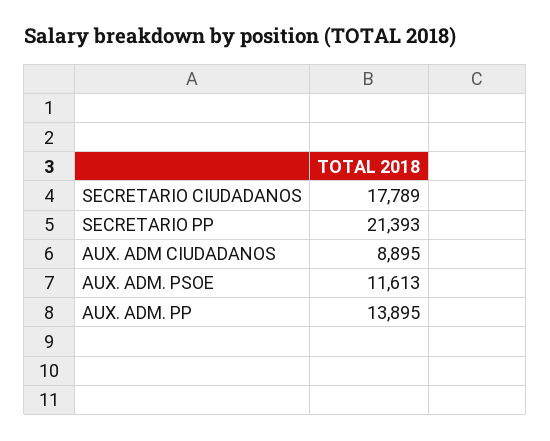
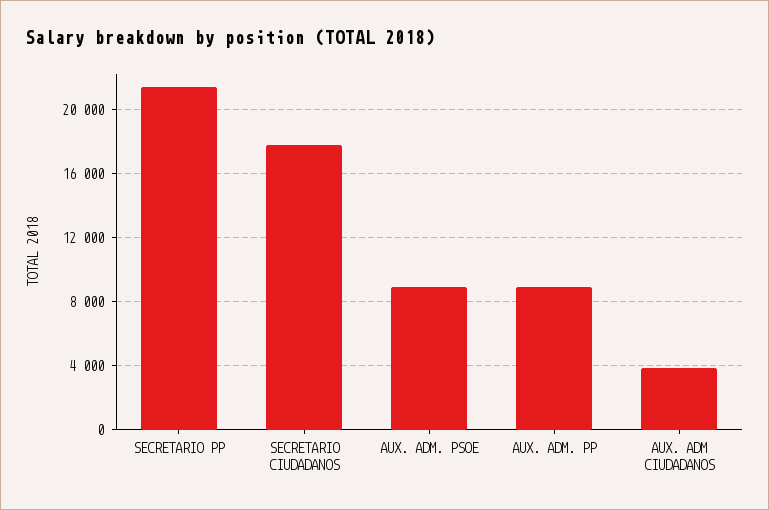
  {
    "SECRETARIO CIUDADANOS": 17789,
    "SECRETARIO PP": 21393,
-   "AUX. ADM CIUDADANOS": 8895,
+   "AUX. ADM CIUDADANOS": 4000,
-   "AUX. ADM. PSOE": 11613,
+   "AUX. ADM. PSOE": 9000,
-   "AUX. ADM. PP": 13895
+   "AUX. ADM. PP": 9000
  }

